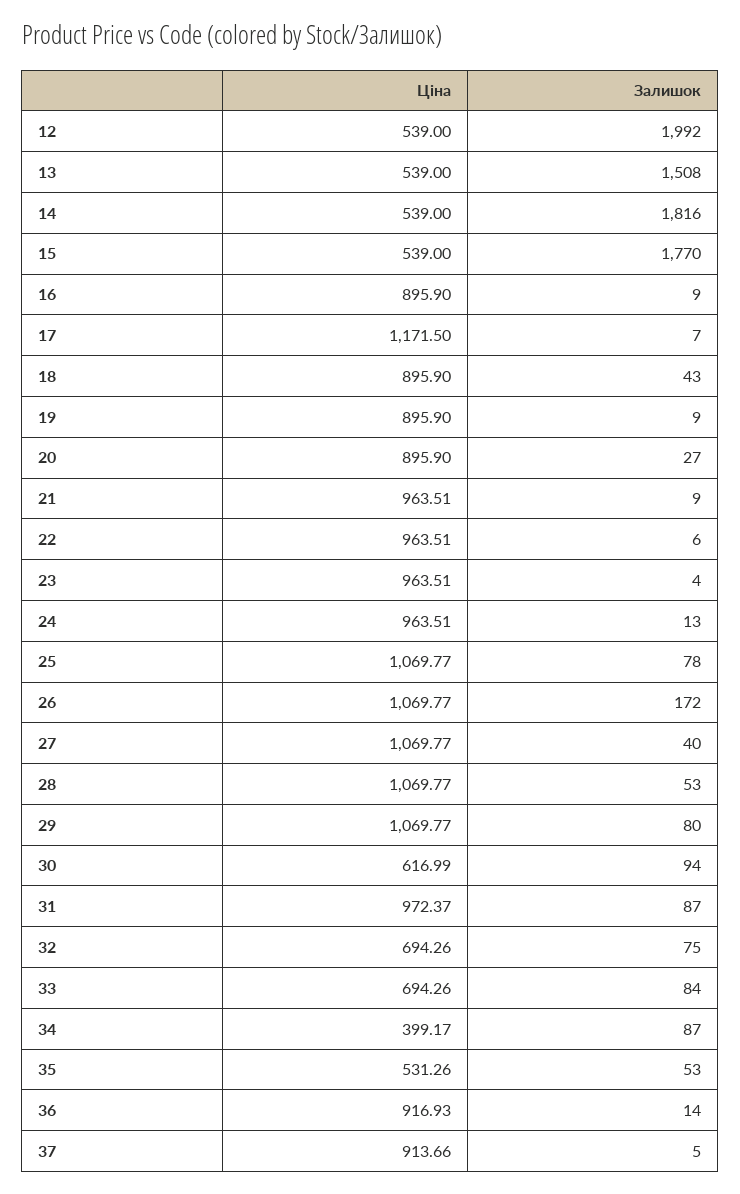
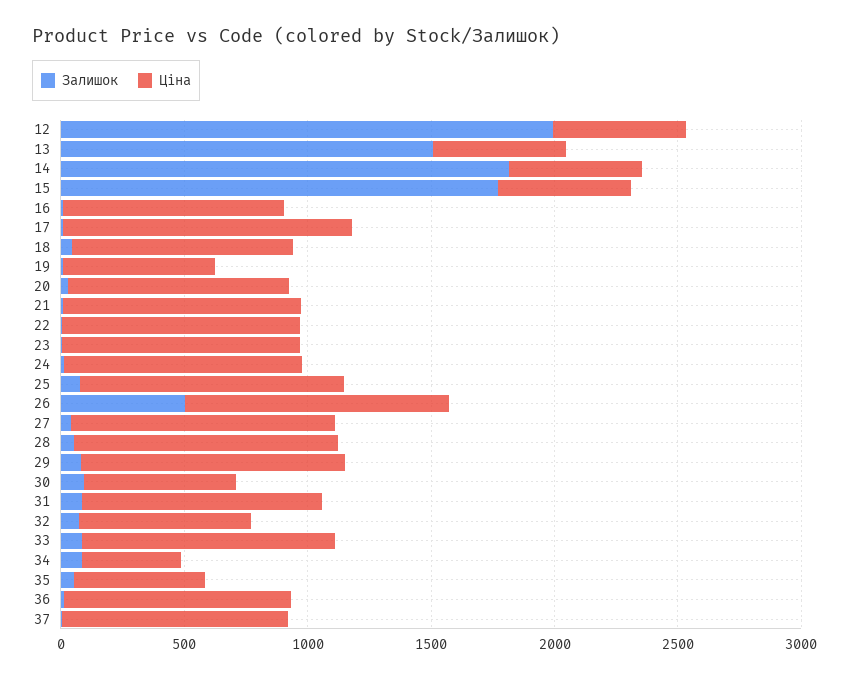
  {
    "Ціна": {
      "12": 539,
      "13": 539,
      "14": 539,
      "15": 539,
      "16": 895.9,
      "17": 1171.5,
      "18": 895.9,
-     "19": 895.9,
+     "19": 600,
      "20": 895.9,
      "21": 963.51,
      "22": 963.51,
      "23": 963.51,
      "24": 963.51,
      "25": 1069.77,
      "26": 1069.77,
      "27": 1069.77,
      "28": 1069.77,
      "29": 1069.77,
      "30": 616.99,
      "31": 972.37,
      "32": 694.26,
-     "33": 694.26,
+     "33": 1000,
      "34": 399.17,
      "35": 531.26,
      "36": 916.93,
      "37": 913.66
    },
    "Залишок": {
      "12": 1992,
      "13": 1508,
      "14": 1816,
      "15": 1770,
      "16": 9,
      "17": 7,
      "18": 43,
      "19": 9,
      "20": 27,
      "21": 9,
      "22": 6,
      "23": 4,
      "24": 13,
      "25": 78,
-     "26": 172,
+     "26": 500,
      "27": 40,
      "28": 53,
      "29": 80,
      "30": 94,
      "31": 87,
      "32": 75,
      "33": 84,
      "34": 87,
      "35": 53,
      "36": 14,
      "37": 5
    }
  }

